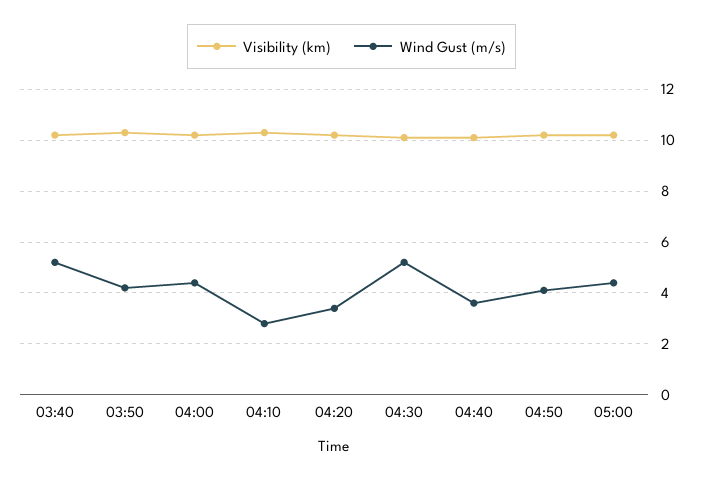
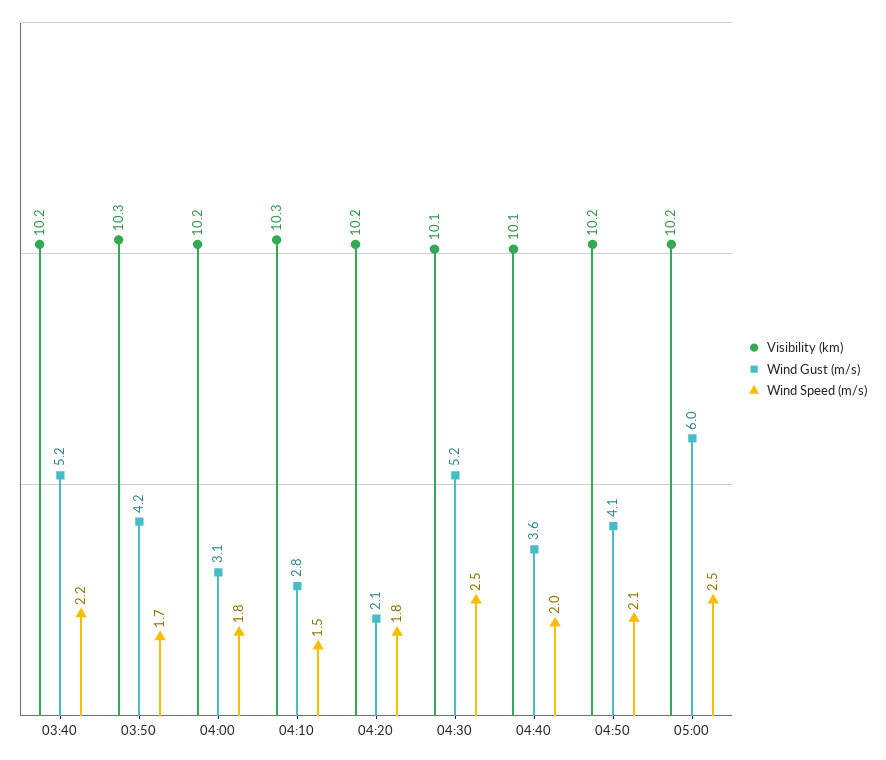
  {
    "Visibility (km)": {
      "03:40": 10.2,
      "03:50": 10.3,
      "04:00": 10.2,
      "04:10": 10.3,
      "04:20": 10.2,
      "04:30": 10.1,
      "04:40": 10.1,
      "04:50": 10.2,
      "05:00": 10.2
    },
    "Wind Gust (m/s)": {
      "03:40": 5.2,
      "03:50": 4.2,
-     "04:00": 4.5,
+     "04:00": 3.1,
      "04:10": 2.8,
-     "04:20": 3.5,
+     "04:20": 2.1,
      "04:30": 5.2,
      "04:40": 3.6,
      "04:50": 4.1,
-     "05:00": 4.5
+     "05:00": 6
-   }
+   },
+   "Wind Speed (m/s)": {
+     "03:40": 2.2,
+     "03:50": 1.7,
+     "04:00": 1.8,
+     "04:10": 1.5,
+     "04:20": 1.8,
+     "04:30": 2.5,
+     "04:40": 2,
+     "04:50": 2.1,
+     "05:00": 2.5
+   }
  }

